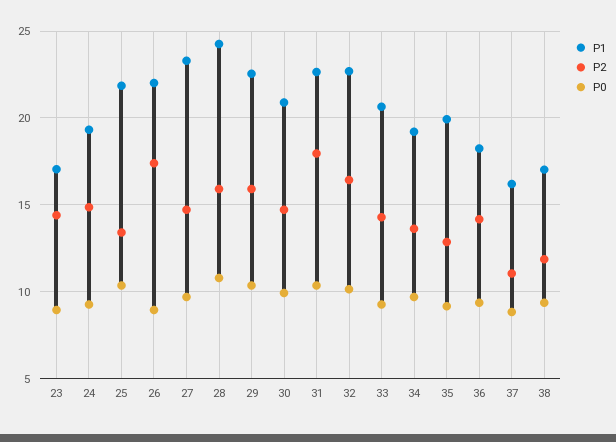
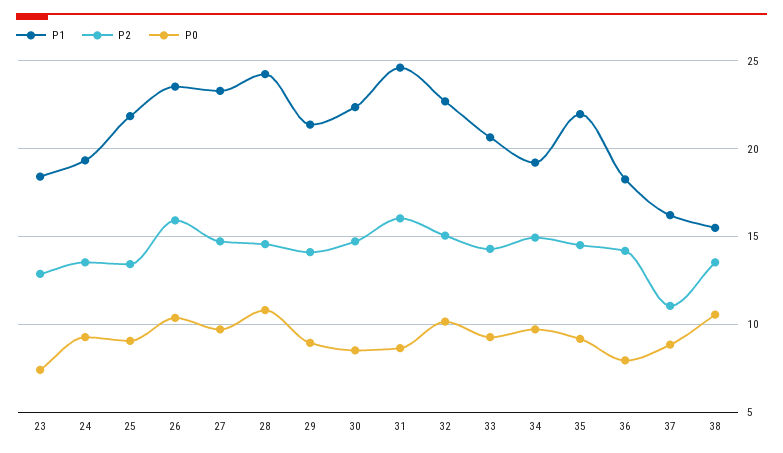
  {
    "P1": {
-     "23": 17,
+     "23": 18.5,
      "24": 19.5,
      "25": 22,
-     "26": 22,
+     "26": 23.5,
      "27": 23.5,
      "28": 24.5,
-     "29": 22.5,
+     "29": 21.5,
-     "30": 21,
+     "30": 22.5,
-     "31": 22.5,
+     "31": 24.5,
      "32": 22.5,
      "33": 20.5,
      "34": 19,
-     "35": 20,
+     "35": 22,
      "36": 18.5,
      "37": 16,
-     "38": 17
+     "38": 15.5
    },
    "P2": {
-     "23": 14.5,
+     "23": 13,
-     "24": 15,
+     "24": 13.5,
      "25": 13.5,
-     "26": 17.5,
+     "26": 16,
      "27": 14.5,
-     "28": 16,
+     "28": 14.5,
-     "29": 16,
+     "29": 14,
      "30": 14.5,
-     "31": 18,
+     "31": 16,
-     "32": 16.5,
+     "32": 15,
      "33": 14.5,
-     "34": 13.5,
+     "34": 15,
-     "35": 13,
+     "35": 14.5,
      "36": 14,
      "37": 11,
-     "38": 12
+     "38": 13.5
    },
    "P0": {
-     "23": 9,
+     "23": 7.5,
      "24": 9.5,
-     "25": 10.5,
+     "25": 9,
-     "26": 9,
+     "26": 10.5,
      "27": 9.5,
      "28": 11,
-     "29": 10.5,
+     "29": 9,
-     "30": 10,
+     "30": 8.5,
-     "31": 10.5,
+     "31": 8.5,
      "32": 10,
      "33": 9.5,
      "34": 9.5,
      "35": 9,
-     "36": 9.5,
+     "36": 8,
      "37": 9,
-     "38": 9.5
+     "38": 10.5
    }
  }

